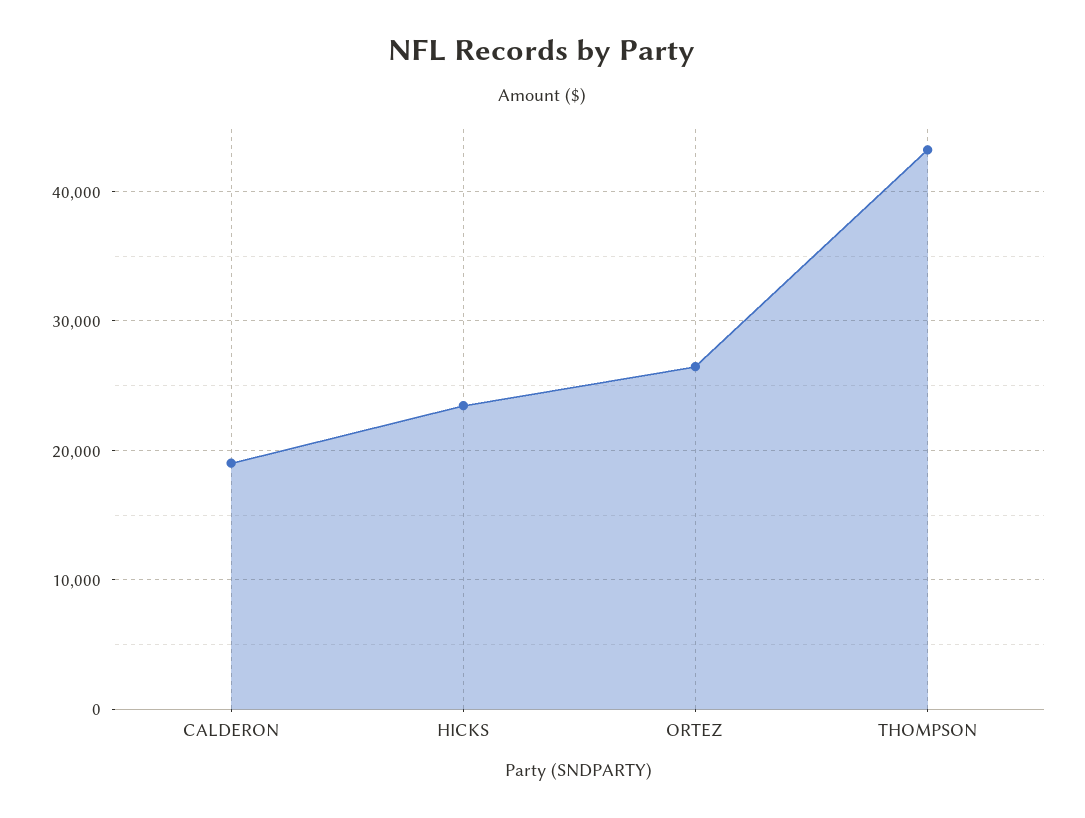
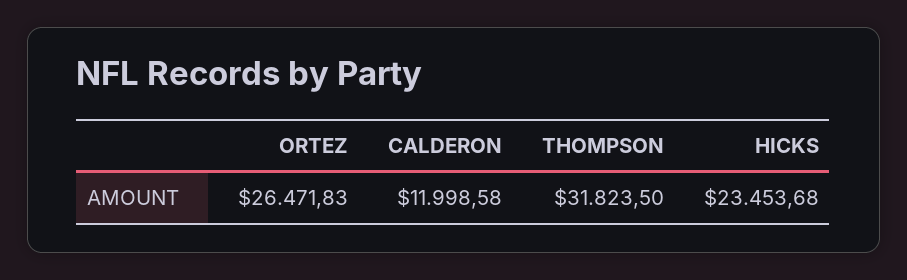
  {
-   "CALDERON": 19000,
+   "CALDERON": 11998.58,
    "HICKS": 23453.68,
    "ORTEZ": 26471.83,
-   "THOMPSON": 43000
+   "THOMPSON": 31823.5
  }

